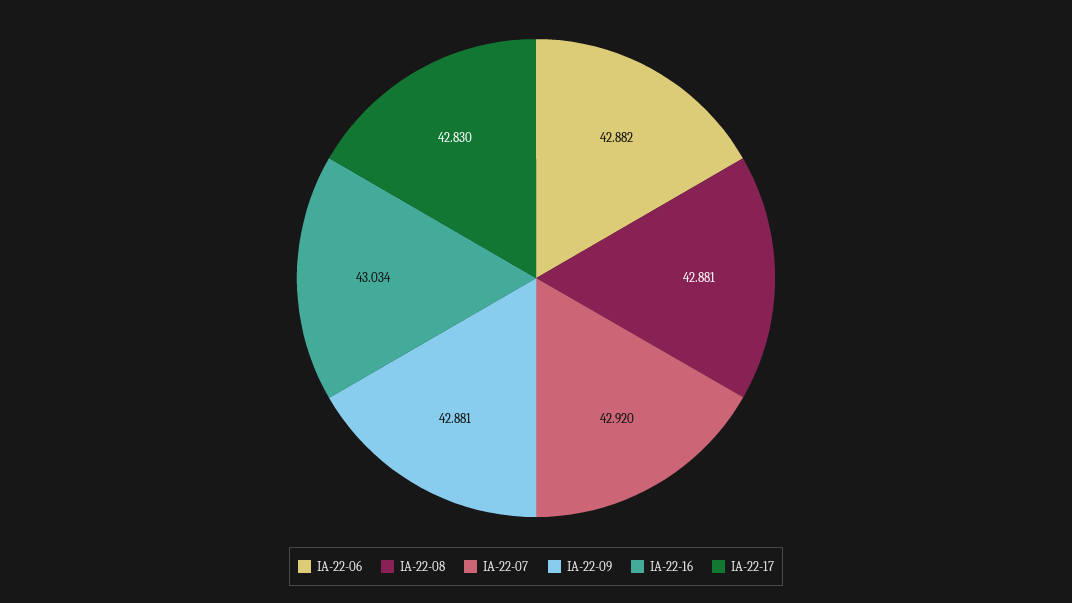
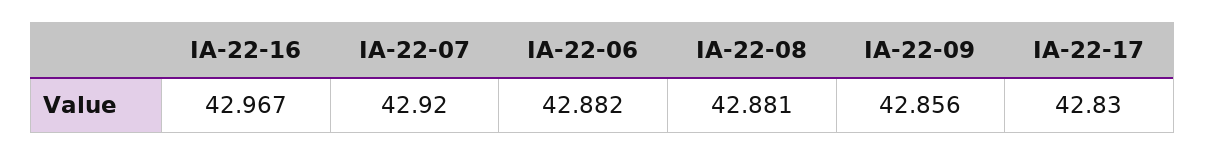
  {
    "IA-22-06": 42.882,
    "IA-22-08": 42.881,
    "IA-22-07": 42.92,
-   "IA-22-09": 42.881,
+   "IA-22-09": 42.856,
-   "IA-22-16": 43.034,
+   "IA-22-16": 42.967,
    "IA-22-17": 42.83
  }

